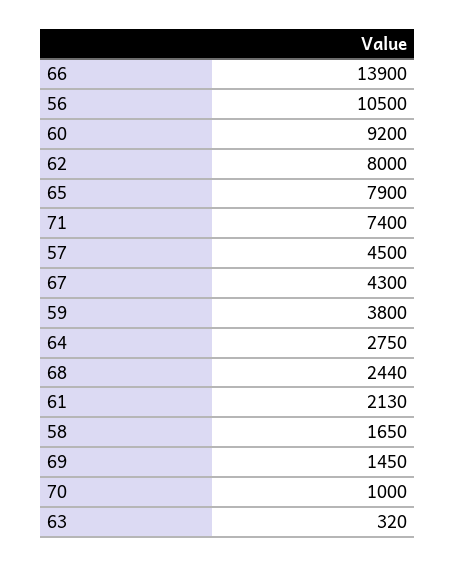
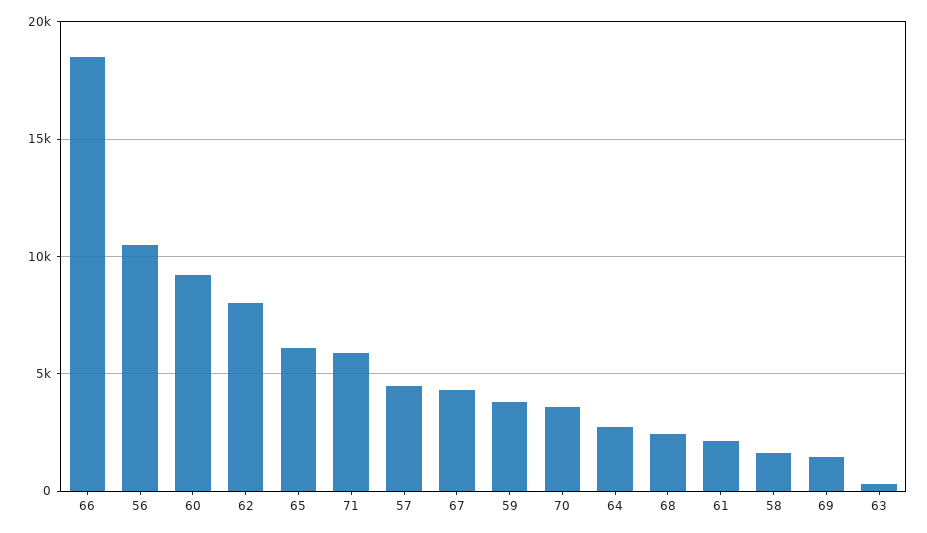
  {
-   "66": 13900,
+   "66": 18500,
    "56": 10500,
    "60": 9200,
    "62": 8000,
-   "65": 7900,
+   "65": 6000,
-   "71": 7400,
+   "71": 6000,
    "57": 4500,
    "67": 4300,
    "59": 3800,
    "64": 2750,
    "68": 2440,
    "61": 2130,
    "58": 1650,
    "69": 1450,
-   "70": 1000,
+   "70": 3500,
    "63": 320
  }

